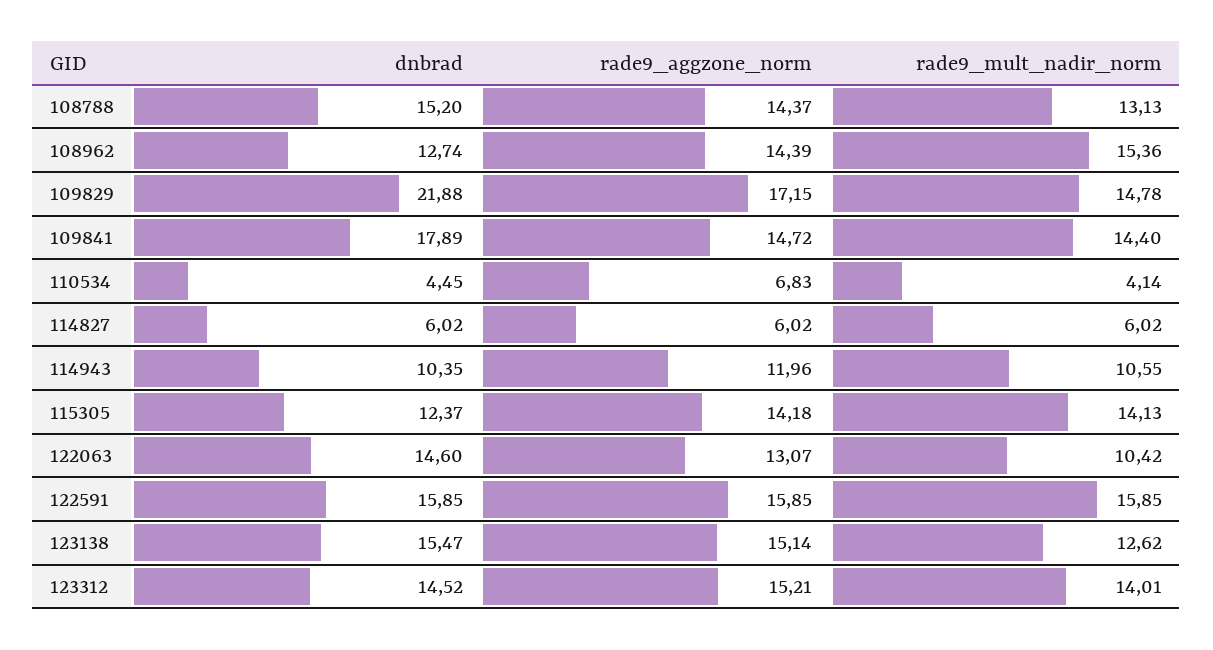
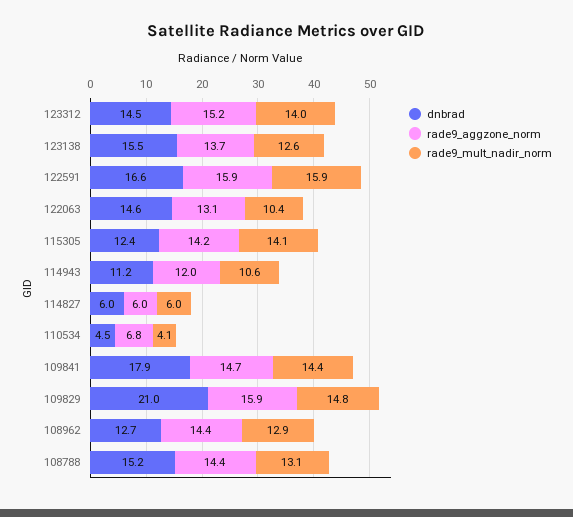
  {
    "dnbrad": {
      "108788": 15.2,
      "108962": 12.74,
-     "109829": 21.88,
+     "109829": 21,
      "109841": 17.89,
      "110534": 4.45,
      "114827": 6.02,
-     "114943": 10.35,
+     "114943": 11.2,
      "115305": 12.37,
      "122063": 14.6,
-     "122591": 15.85,
+     "122591": 16.6,
      "123138": 15.47,
      "123312": 14.52
    },
    "rade9_aggzone_norm": {
      "108788": 14.37,
      "108962": 14.39,
-     "109829": 17.15,
+     "109829": 15.9,
      "109841": 14.72,
      "110534": 6.83,
      "114827": 6.02,
      "114943": 11.96,
      "115305": 14.18,
      "122063": 13.07,
      "122591": 15.85,
-     "123138": 15.14,
+     "123138": 13.7,
      "123312": 15.21
    },
    "rade9_mult_nadir_norm": {
      "108788": 13.13,
-     "108962": 15.36,
+     "108962": 12.9,
      "109829": 14.78,
      "109841": 14.4,
      "110534": 4.14,
      "114827": 6.02,
      "114943": 10.55,
      "115305": 14.13,
      "122063": 10.42,
      "122591": 15.85,
      "123138": 12.62,
      "123312": 14.01
    }
  }

